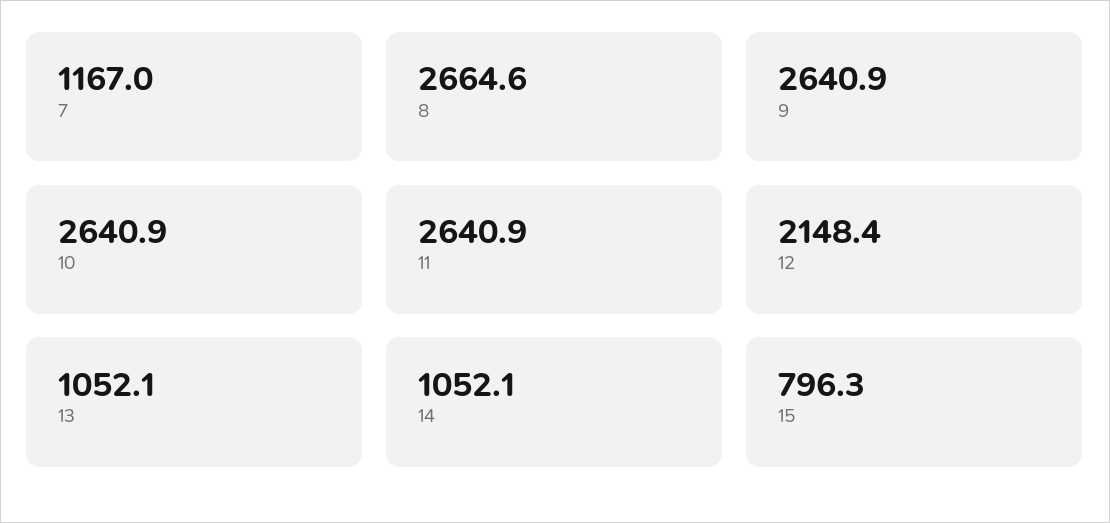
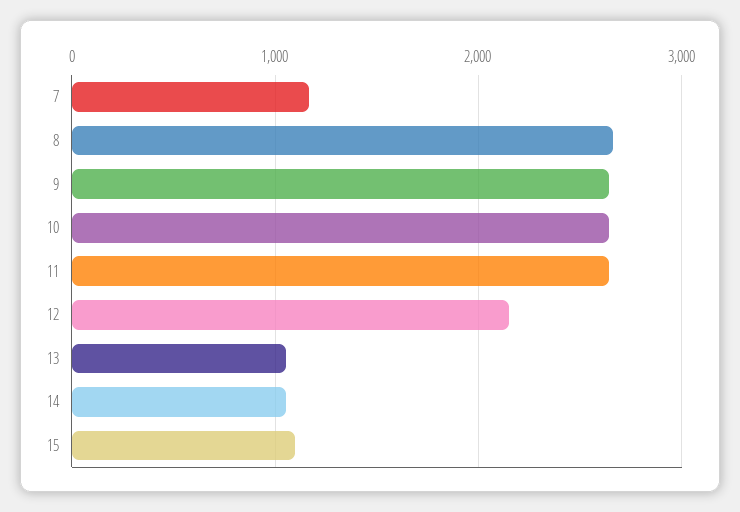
  {
    "7": 1167,
    "8": 2664.6,
    "9": 2640.9,
    "10": 2640.9,
    "11": 2640.9,
    "12": 2148.4,
    "13": 1052.1,
    "14": 1052.1,
-   "15": 796.3
+   "15": 1100
  }

